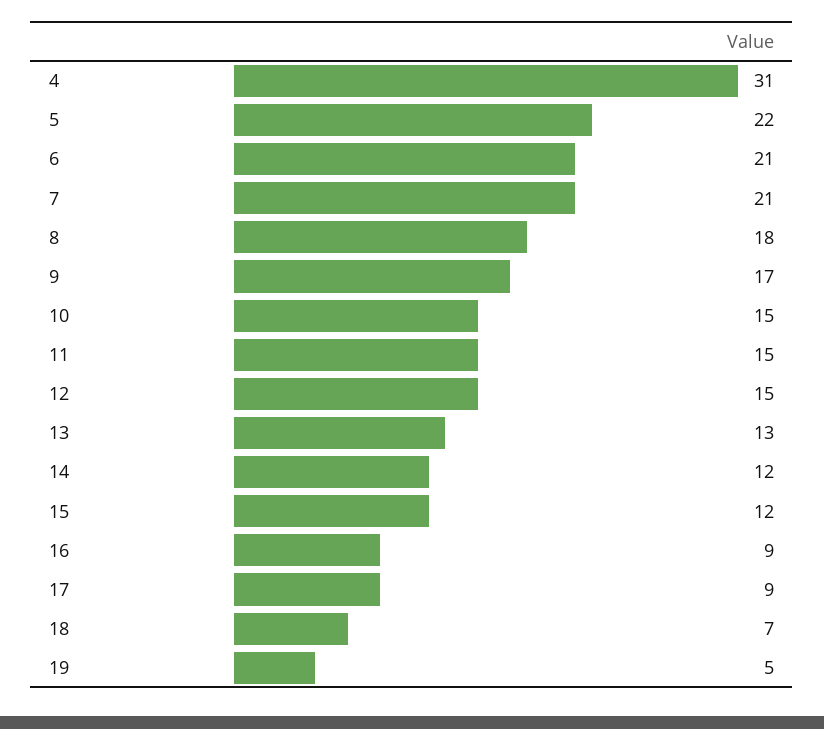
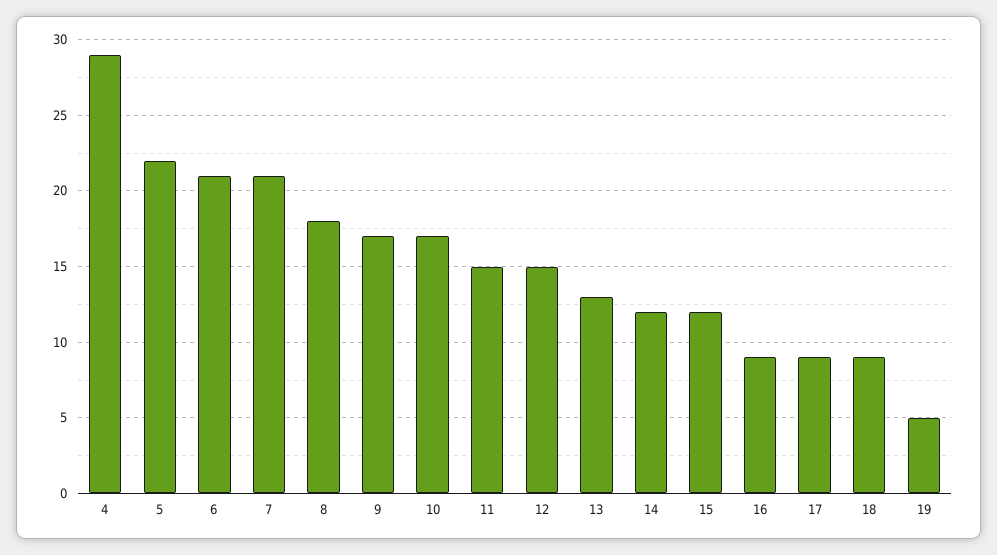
  {
-   "4": 31,
+   "4": 29,
    "5": 22,
    "6": 21,
    "7": 21,
    "8": 18,
    "9": 17,
-   "10": 15,
+   "10": 17,
    "11": 15,
    "12": 15,
    "13": 13,
    "14": 12,
    "15": 12,
    "16": 9,
    "17": 9,
-   "18": 7,
+   "18": 9,
    "19": 5
  }

